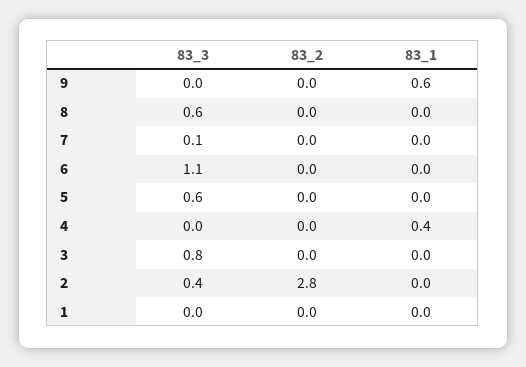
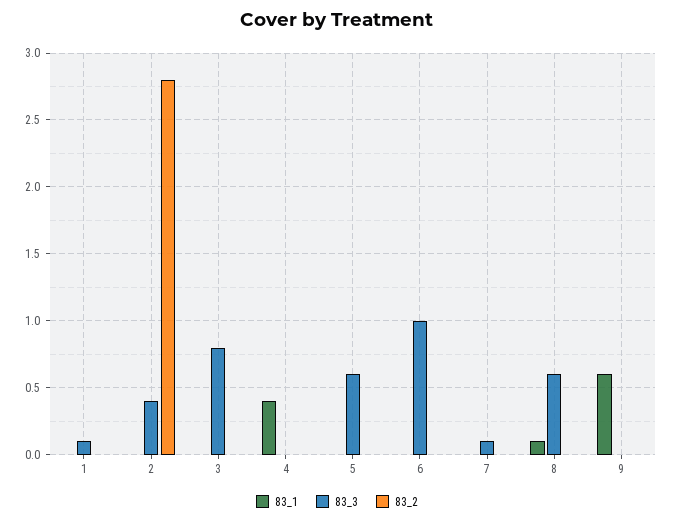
  {
    "83_3": {
      "9": 0,
      "8": 0.6,
      "7": 0.1,
-     "6": 1.1,
+     "6": 1,
      "5": 0.6,
      "4": 0,
      "3": 0.8,
      "2": 0.4,
-     "1": 0
+     "1": 0.1
    },
    "83_2": {
      "9": 0,
      "8": 0,
      "7": 0,
      "6": 0,
      "5": 0,
      "4": 0,
      "3": 0,
      "2": 2.8,
      "1": 0
    },
    "83_1": {
      "9": 0.6,
-     "8": 0,
+     "8": 0.1,
      "7": 0,
      "6": 0,
      "5": 0,
      "4": 0.4,
      "3": 0,
      "2": 0,
      "1": 0
    }
  }

